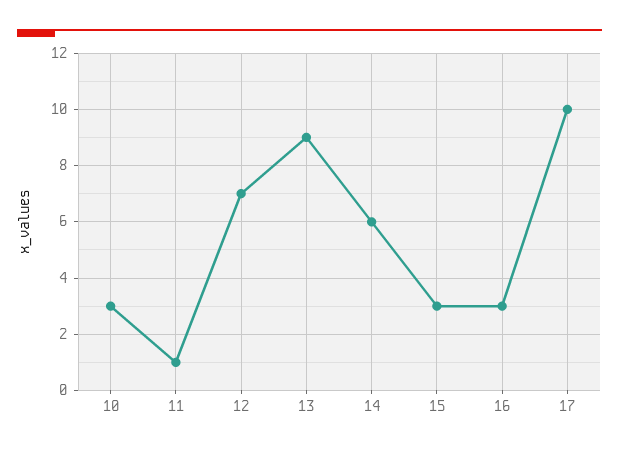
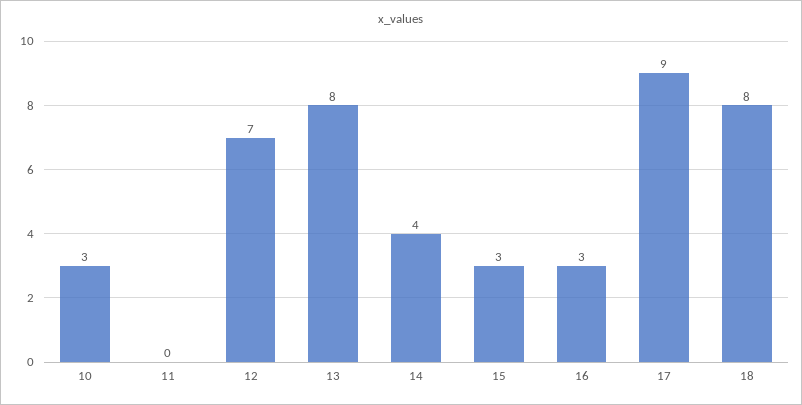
  {
    "10": 3,
-   "11": 1,
+   "11": 0,
    "12": 7,
-   "13": 9,
+   "13": 8,
-   "14": 6,
+   "14": 4,
    "15": 3,
    "16": 3,
-   "17": 10
+   "17": 9,
+   "18": 8
  }

